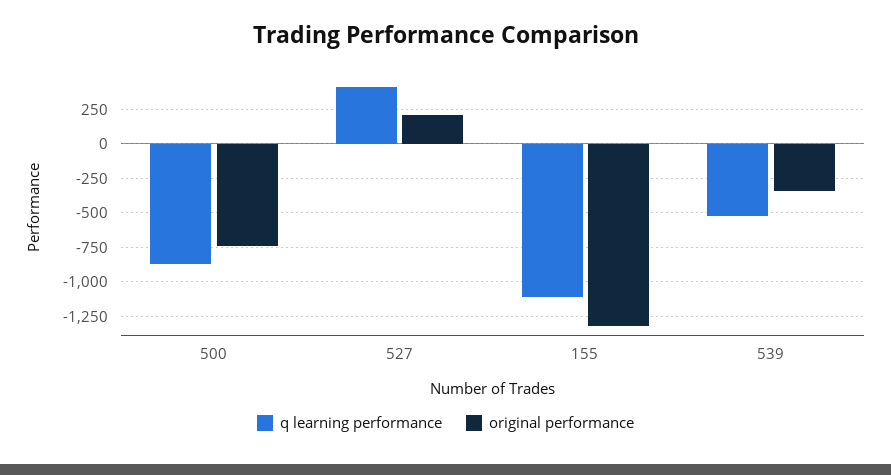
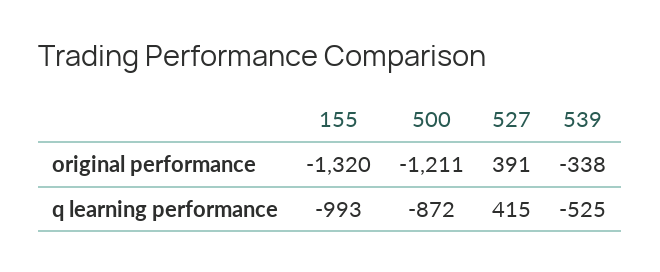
  {
    "q learning performance": {
      "500": -872,
      "527": 415,
-     "155": -1100,
+     "155": -993,
      "539": -525
    },
    "original performance": {
-     "500": -750,
+     "500": -1211,
-     "527": 200,
+     "527": 391,
      "155": -1320,
      "539": -338
    }
  }

